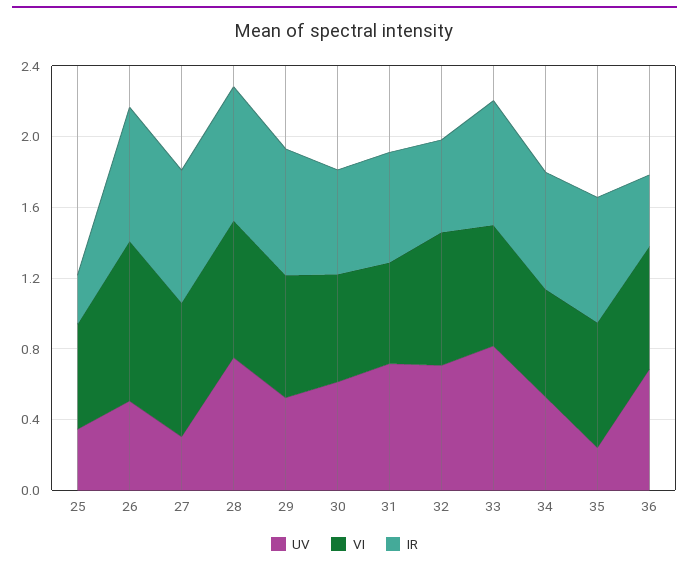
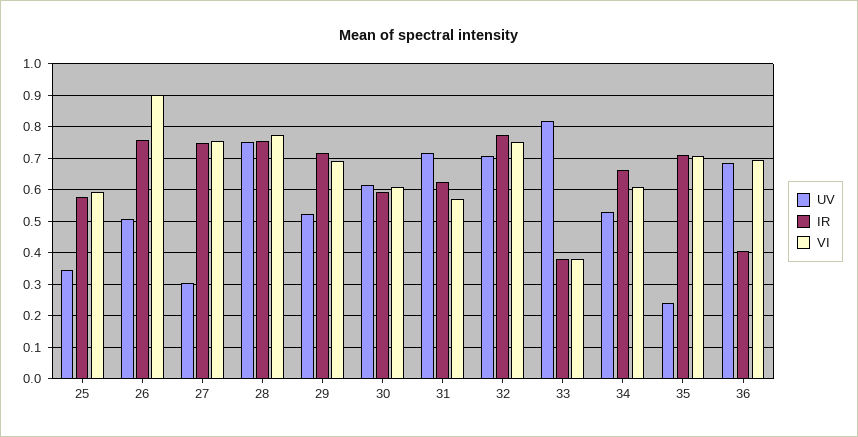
  {
    "UV": {
      "25": 0.34,
      "26": 0.5,
      "27": 0.3,
      "28": 0.76,
      "29": 0.52,
      "30": 0.62,
      "31": 0.72,
      "32": 0.7,
      "33": 0.82,
      "34": 0.54,
      "35": 0.24,
      "36": 0.68
    },
    "VI": {
      "25": 0.6,
      "26": 0.9,
      "27": 0.76,
      "28": 0.78,
      "29": 0.7,
      "30": 0.6,
      "31": 0.58,
      "32": 0.76,
-     "33": 0.7,
+     "33": 0.38,
      "34": 0.6,
      "35": 0.7,
      "36": 0.7
    },
    "IR": {
-     "25": 0.3,
+     "25": 0.58,
      "26": 0.76,
      "27": 0.74,
      "28": 0.76,
      "29": 0.72,
      "30": 0.6,
      "31": 0.62,
-     "32": 0.5,
+     "32": 0.78,
-     "33": 0.7,
+     "33": 0.38,
      "34": 0.66,
      "35": 0.7,
      "36": 0.4
    }
  }

